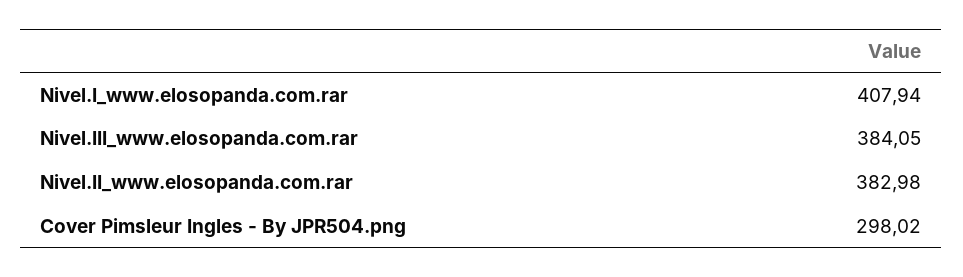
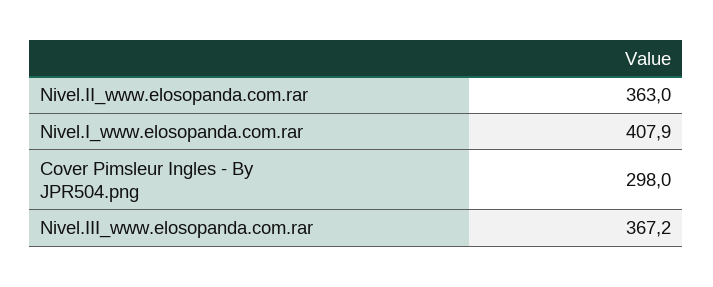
  {
    "Nivel.I_www.elosopanda.com.rar": 407.94,
-   "Nivel.III_www.elosopanda.com.rar": 384.05,
+   "Nivel.III_www.elosopanda.com.rar": 367.2,
-   "Nivel.II_www.elosopanda.com.rar": 382.98,
+   "Nivel.II_www.elosopanda.com.rar": 363,
    "Cover Pimsleur Ingles - By JPR504.png": 298.02
  }

